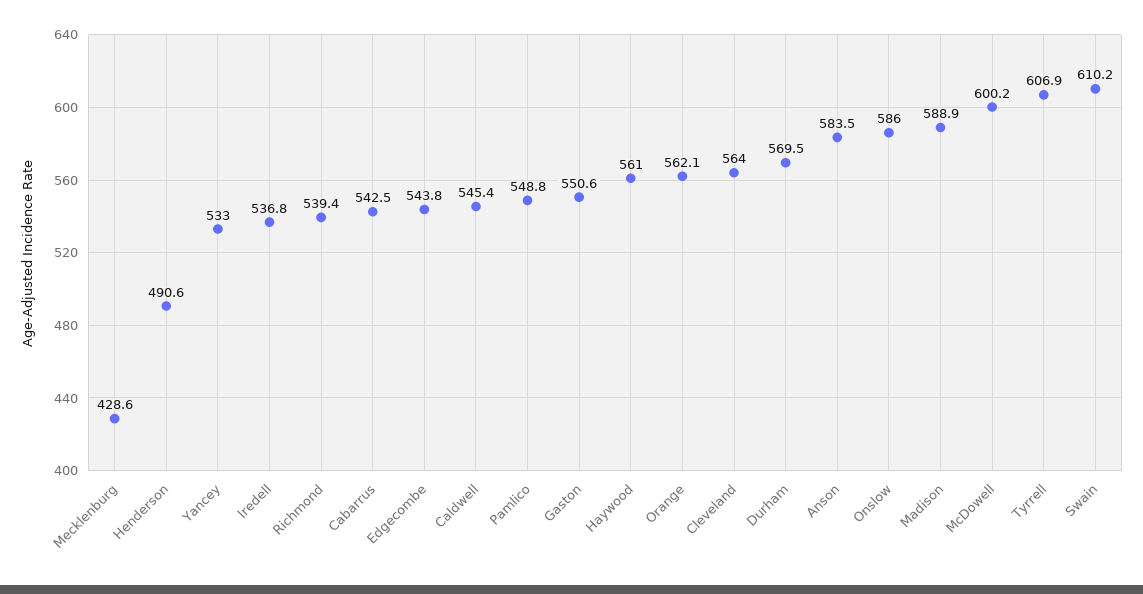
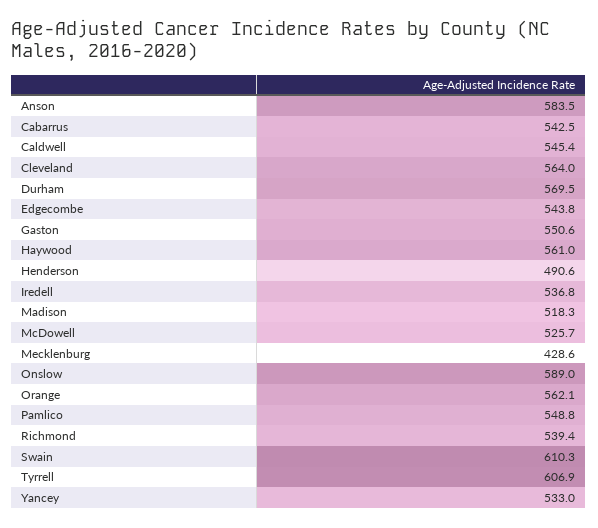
  {
    "Mecklenburg": 428.6,
    "Henderson": 490.6,
    "Yancey": 533,
    "Iredell": 536.8,
    "Richmond": 539.4,
    "Cabarrus": 542.5,
    "Edgecombe": 543.8,
    "Caldwell": 545.4,
    "Pamlico": 548.8,
    "Gaston": 550.6,
    "Haywood": 561,
    "Orange": 562.1,
    "Cleveland": 564,
    "Durham": 569.5,
    "Anson": 583.5,
-   "Onslow": 586,
+   "Onslow": 589,
-   "Madison": 588.9,
+   "Madison": 518.3,
-   "McDowell": 600.2,
+   "McDowell": 525.7,
    "Tyrrell": 606.9,
-   "Swain": 610.2
+   "Swain": 610.3
  }

